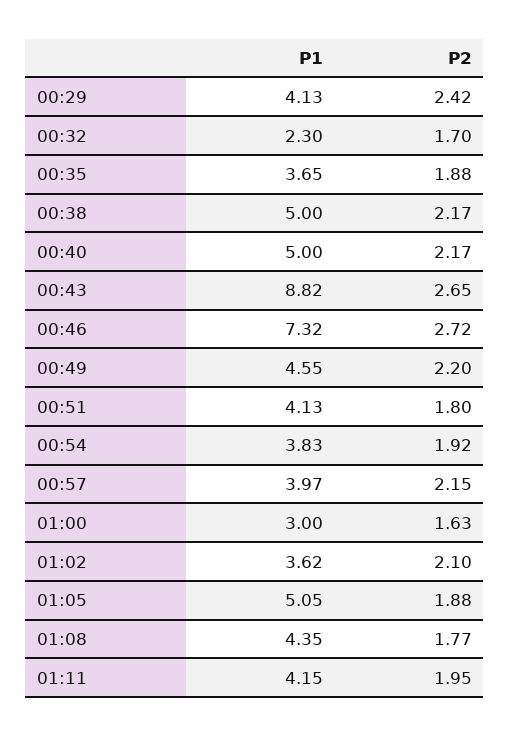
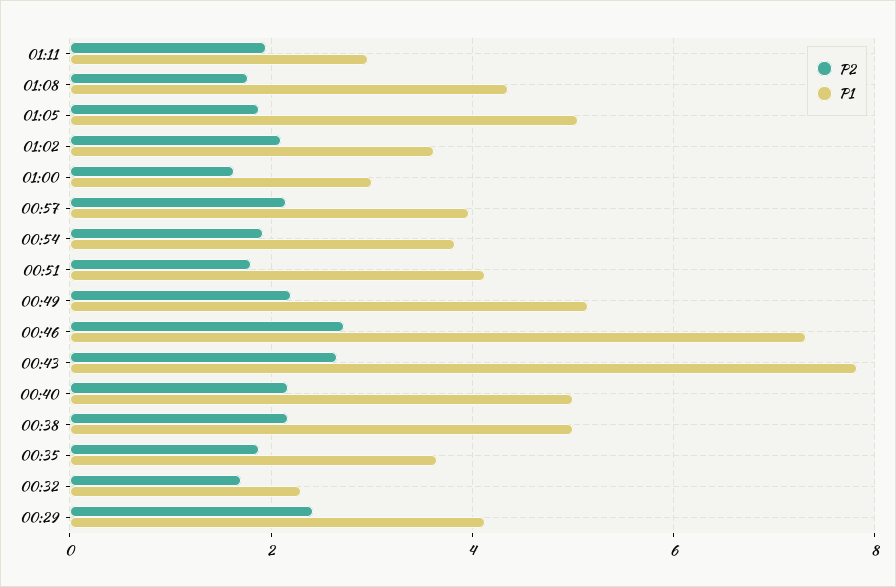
  {
    "P1": {
      "00:29": 4.13,
      "00:32": 2.3,
      "00:35": 3.65,
      "00:38": 5,
      "00:40": 5,
-     "00:43": 8.82,
+     "00:43": 7.8,
      "00:46": 7.32,
-     "00:49": 4.55,
+     "00:49": 5.2,
      "00:51": 4.13,
      "00:54": 3.83,
      "00:57": 3.97,
      "01:00": 3,
      "01:02": 3.62,
      "01:05": 5.05,
      "01:08": 4.35,
-     "01:11": 4.15
+     "01:11": 3
    },
    "P2": {
      "00:29": 2.42,
      "00:32": 1.7,
      "00:35": 1.88,
      "00:38": 2.17,
      "00:40": 2.17,
      "00:43": 2.65,
      "00:46": 2.72,
      "00:49": 2.2,
      "00:51": 1.8,
      "00:54": 1.92,
      "00:57": 2.15,
      "01:00": 1.63,
      "01:02": 2.1,
      "01:05": 1.88,
      "01:08": 1.77,
      "01:11": 1.95
    }
  }

